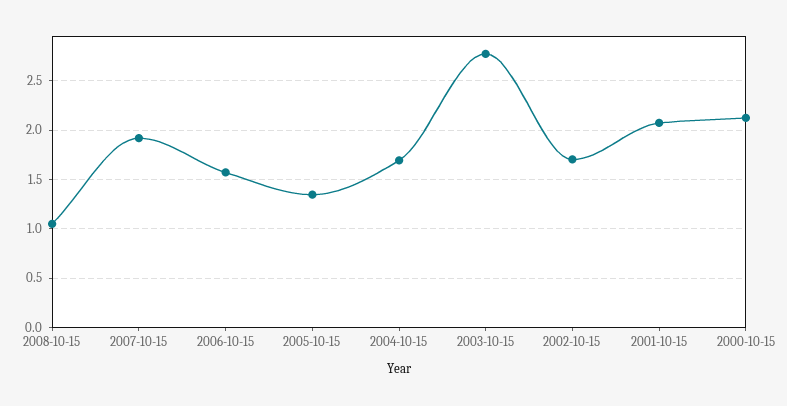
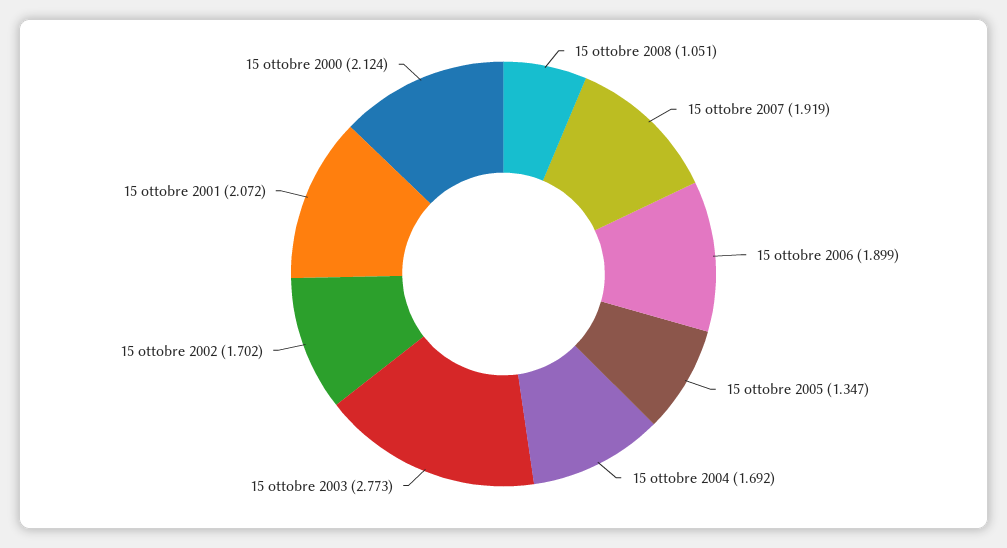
  {
    "2008-10-15": 1.051,
    "2007-10-15": 1.919,
-   "2006-10-15": 1.6,
+   "2006-10-15": 1.899,
    "2005-10-15": 1.347,
    "2004-10-15": 1.692,
    "2003-10-15": 2.773,
    "2002-10-15": 1.702,
    "2001-10-15": 2.072,
    "2000-10-15": 2.124
  }

